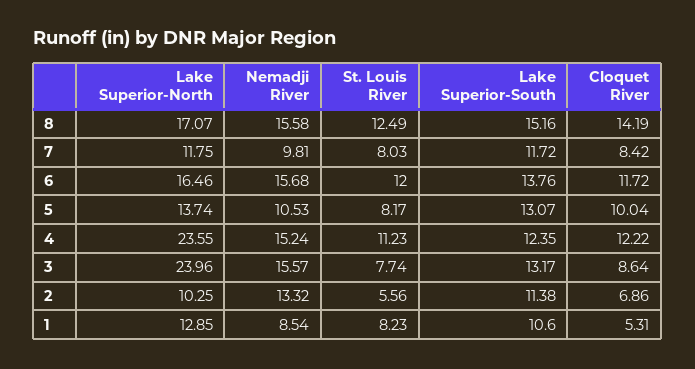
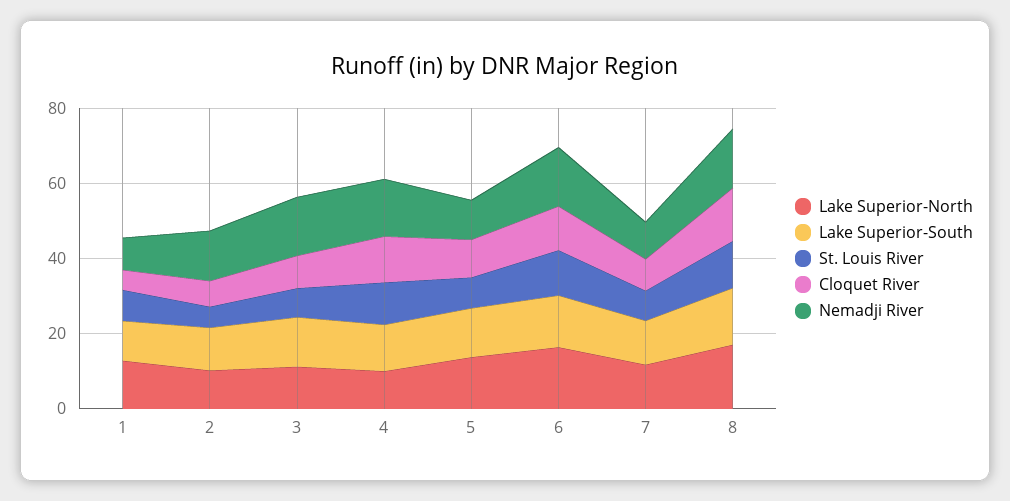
  {
    "Lake Superior-North": {
      "8": 17.07,
      "7": 11.75,
      "6": 16.46,
      "5": 13.74,
-     "4": 23.55,
+     "4": 10,
-     "3": 23.96,
+     "3": 10,
      "2": 10.25,
      "1": 12.85
    },
    "Nemadji River": {
      "8": 15.58,
      "7": 9.81,
      "6": 15.68,
      "5": 10.53,
      "4": 15.24,
      "3": 15.57,
      "2": 13.32,
      "1": 8.54
    },
    "St. Louis River": {
      "8": 12.49,
      "7": 8.03,
      "6": 12,
      "5": 8.17,
      "4": 11.23,
      "3": 7.74,
      "2": 5.56,
      "1": 8.23
    },
    "Lake Superior-South": {
      "8": 15.16,
      "7": 11.72,
      "6": 13.76,
      "5": 13.07,
      "4": 12.35,
      "3": 13.17,
      "2": 11.38,
      "1": 10.6
    },
    "Cloquet River": {
      "8": 14.19,
      "7": 8.42,
      "6": 11.72,
      "5": 10.04,
      "4": 12.22,
      "3": 8.64,
      "2": 6.86,
      "1": 5.31
    }
  }

